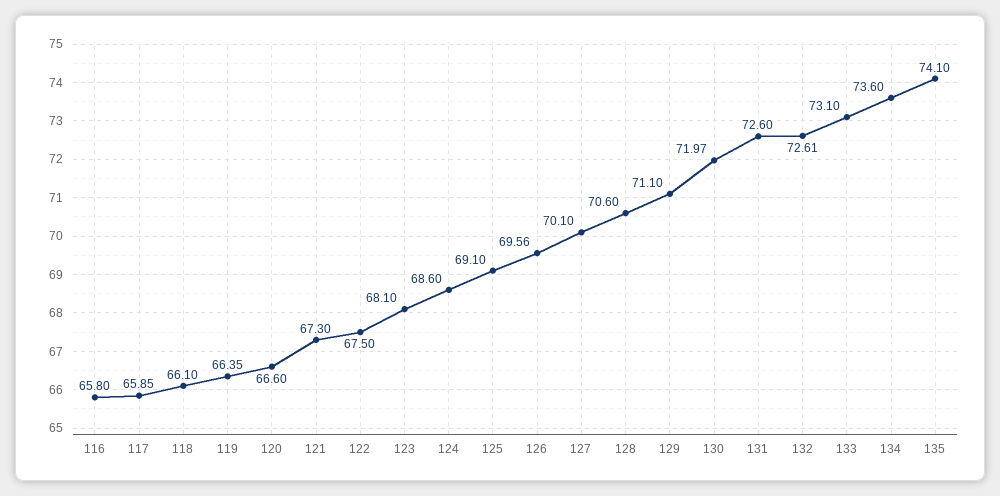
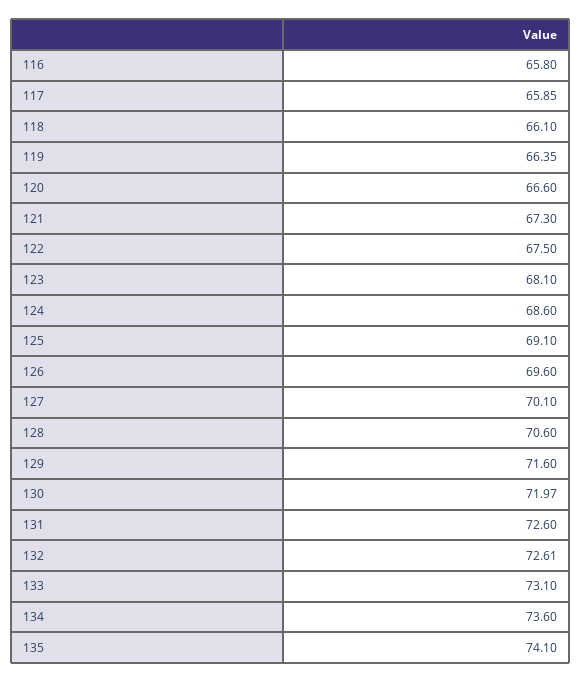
  {
    "116": 65.8,
    "117": 65.85,
    "118": 66.1,
    "119": 66.35,
    "120": 66.6,
    "121": 67.3,
    "122": 67.5,
    "123": 68.1,
    "124": 68.6,
    "125": 69.1,
-   "126": 69.56,
+   "126": 69.6,
    "127": 70.1,
    "128": 70.6,
-   "129": 71.1,
+   "129": 71.6,
    "130": 71.97,
    "131": 72.6,
    "132": 72.61,
    "133": 73.1,
    "134": 73.6,
    "135": 74.1
  }

